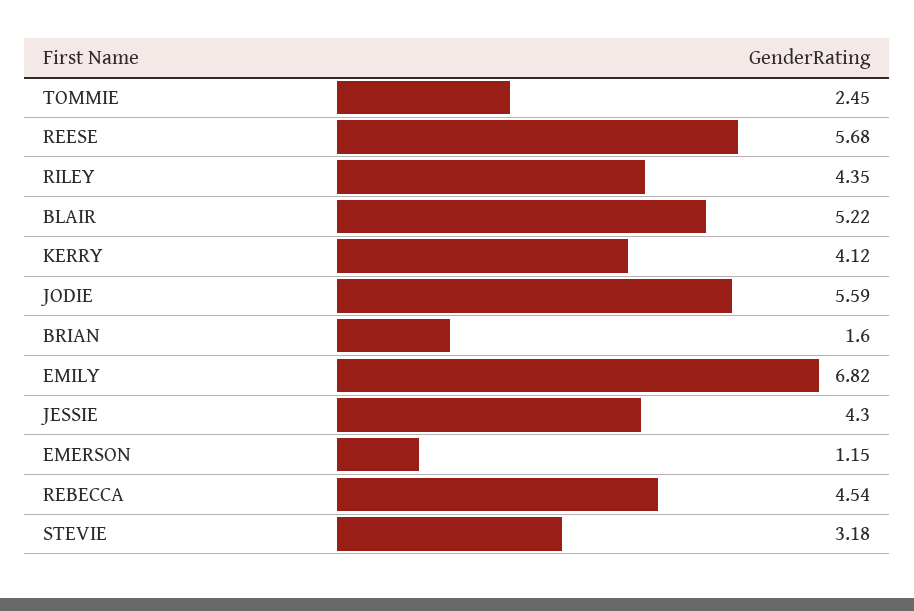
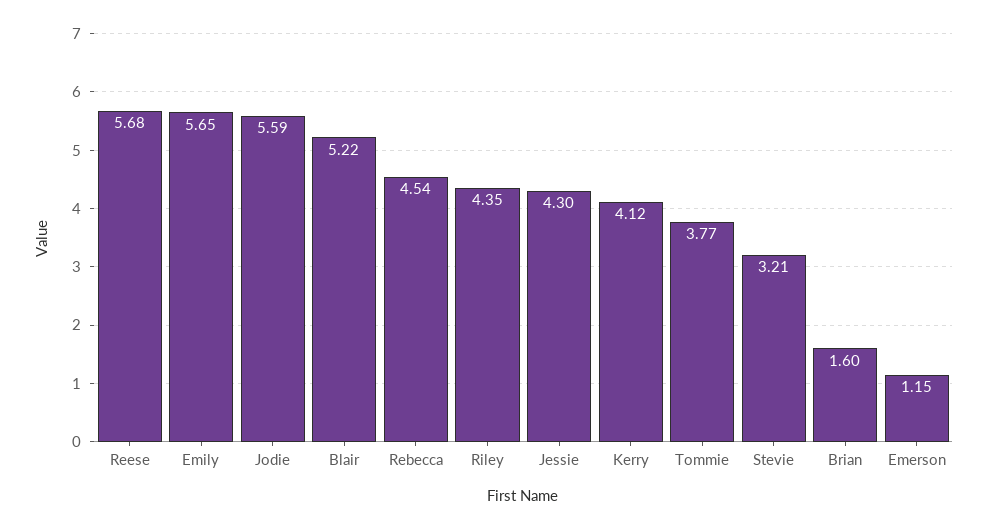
  {
-   "TOMMIE": 2.45,
+   "TOMMIE": 3.77,
    "REESE": 5.68,
    "RILEY": 4.35,
    "BLAIR": 5.22,
    "KERRY": 4.12,
    "JODIE": 5.59,
    "BRIAN": 1.6,
-   "EMILY": 6.82,
+   "EMILY": 5.65,
    "JESSIE": 4.3,
    "EMERSON": 1.15,
    "REBECCA": 4.54,
-   "STEVIE": 3.18
+   "STEVIE": 3.21
  }

